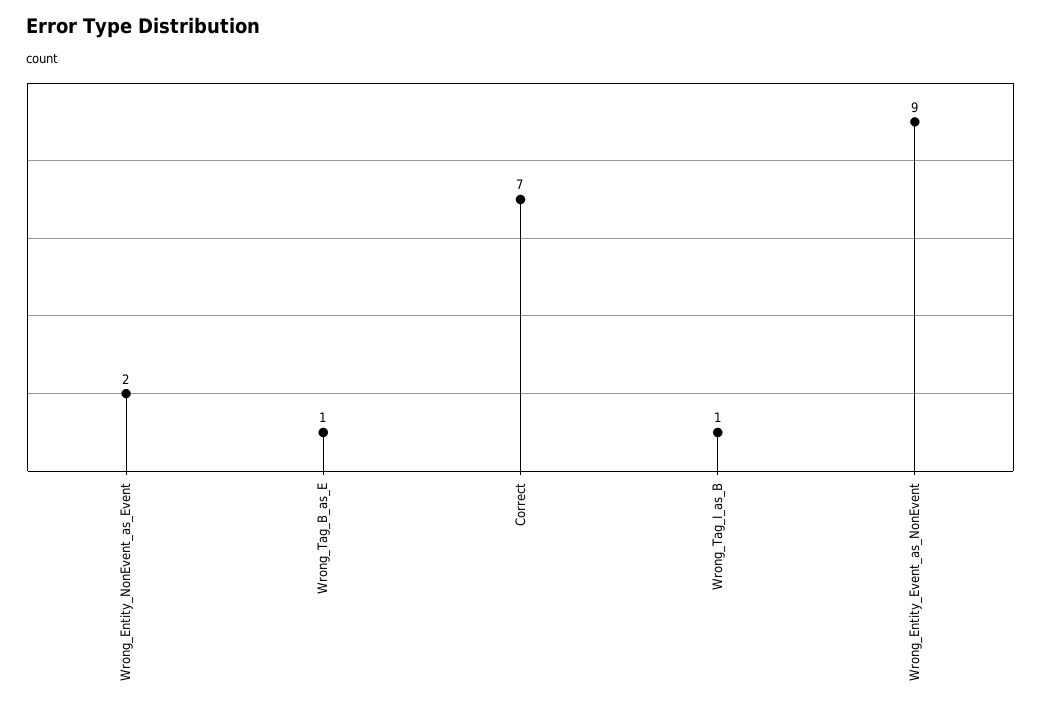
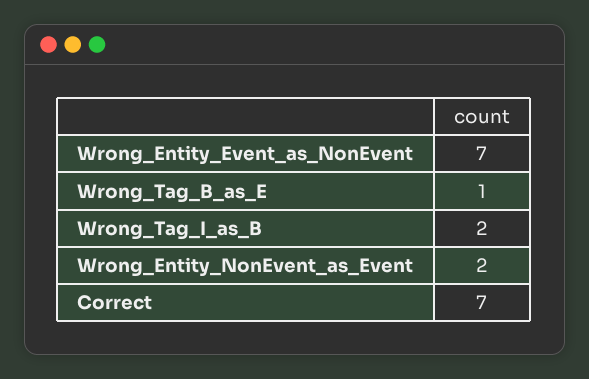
  {
    "Wrong_Entity_NonEvent_as_Event": 2,
    "Wrong_Tag_B_as_E": 1,
    "Correct": 7,
-   "Wrong_Tag_I_as_B": 1,
+   "Wrong_Tag_I_as_B": 2,
-   "Wrong_Entity_Event_as_NonEvent": 9
+   "Wrong_Entity_Event_as_NonEvent": 7
  }

